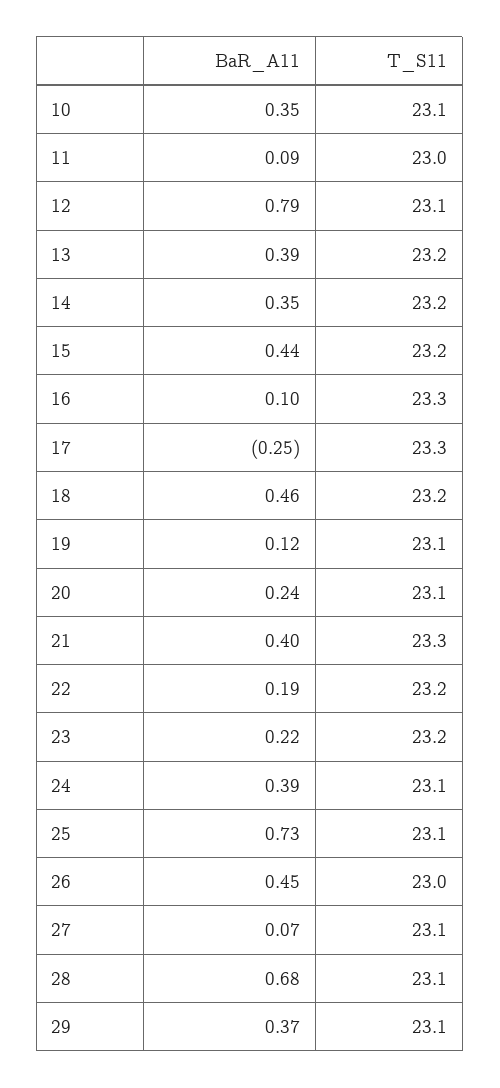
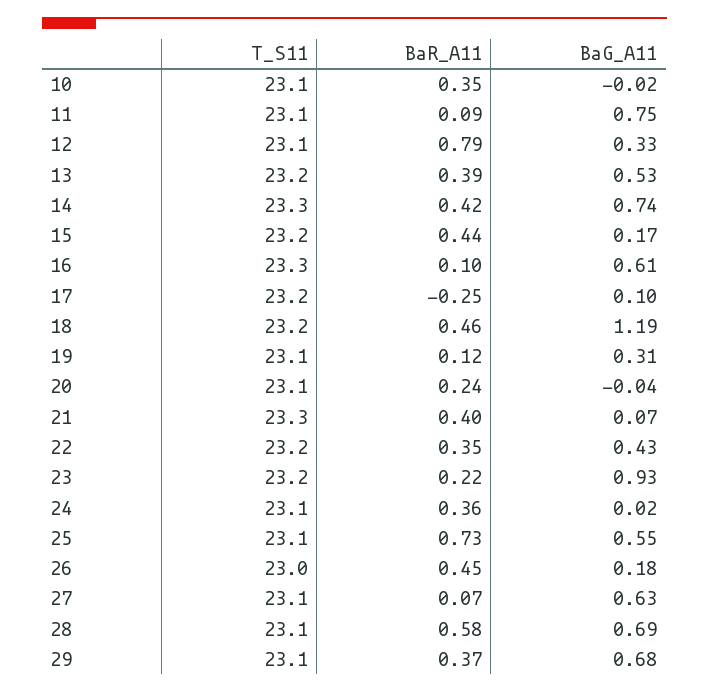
  {
    "BaR_A11": {
      "10": 0.35,
      "11": 0.09,
      "12": 0.79,
      "13": 0.39,
-     "14": 0.35,
+     "14": 0.42,
      "15": 0.44,
      "16": 0.1,
      "17": -0.25,
      "18": 0.46,
      "19": 0.12,
      "20": 0.24,
      "21": 0.4,
-     "22": 0.19,
+     "22": 0.35,
      "23": 0.22,
-     "24": 0.39,
+     "24": 0.36,
      "25": 0.73,
      "26": 0.45,
      "27": 0.07,
-     "28": 0.68,
+     "28": 0.58,
      "29": 0.37
    },
    "T_S11": {
      "10": 23.1,
-     "11": 23,
+     "11": 23.1,
      "12": 23.1,
      "13": 23.2,
-     "14": 23.2,
+     "14": 23.3,
      "15": 23.2,
      "16": 23.3,
-     "17": 23.3,
+     "17": 23.2,
      "18": 23.2,
      "19": 23.1,
      "20": 23.1,
      "21": 23.3,
      "22": 23.2,
      "23": 23.2,
      "24": 23.1,
      "25": 23.1,
      "26": 23,
      "27": 23.1,
      "28": 23.1,
      "29": 23.1
-   }
+   },
+   "BaG_A11": {
+     "10": -0.02,
+     "11": 0.75,
+     "12": 0.33,
+     "13": 0.53,
+     "14": 0.74,
+     "15": 0.17,
+     "16": 0.61,
+     "17": 0.1,
+     "18": 1.19,
+     "19": 0.31,
+     "20": -0.04,
+     "21": 0.07,
+     "22": 0.43,
+     "23": 0.93,
+     "24": 0.02,
+     "25": 0.55,
+     "26": 0.18,
+     "27": 0.63,
+     "28": 0.69,
+     "29": 0.68
+   }
  }

